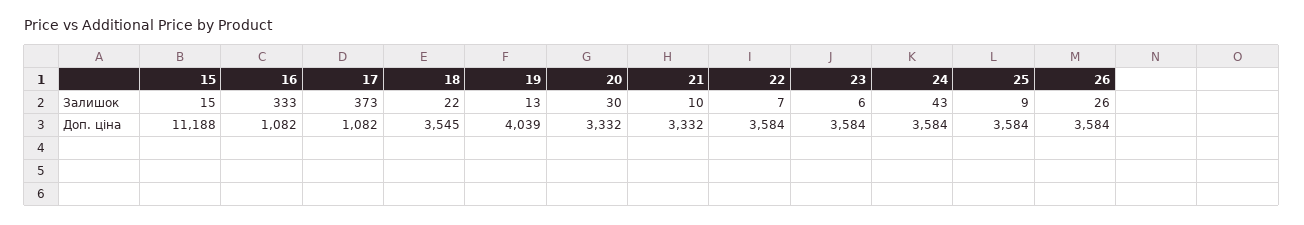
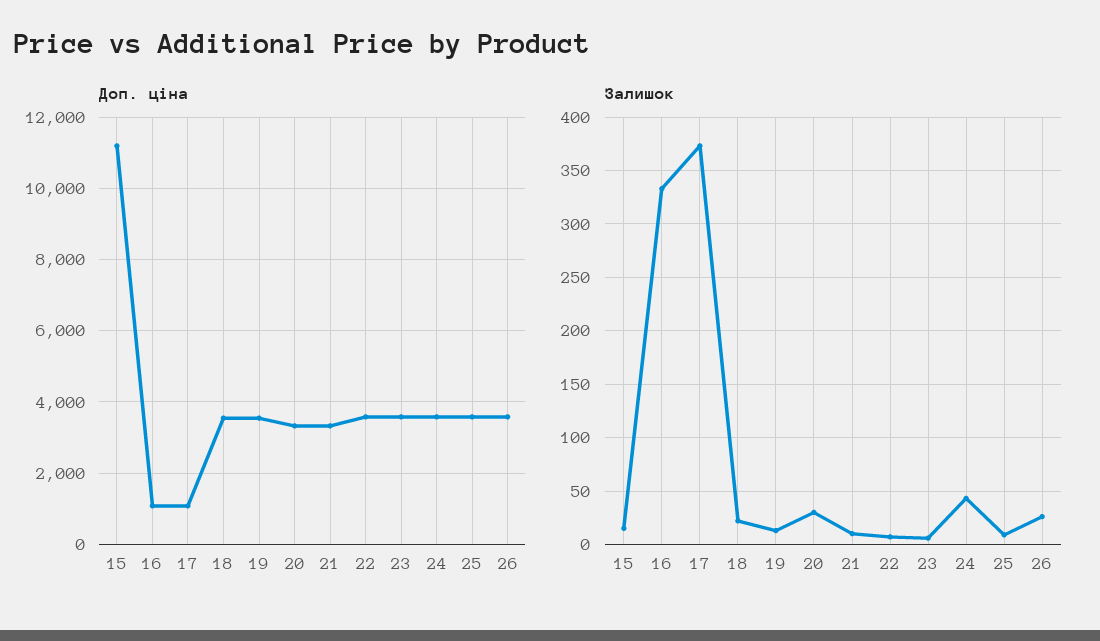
  {
    "Залишок": {
      "15": 15,
      "16": 333,
      "17": 373,
      "18": 22,
      "19": 13,
      "20": 30,
      "21": 10,
      "22": 7,
      "23": 6,
      "24": 43,
      "25": 9,
      "26": 26
    },
    "Доп. ціна": {
      "15": 11188,
      "16": 1082,
      "17": 1082,
      "18": 3545,
-     "19": 4039,
+     "19": 3600,
      "20": 3332,
      "21": 3332,
      "22": 3584,
      "23": 3584,
      "24": 3584,
      "25": 3584,
      "26": 3584
    }
  }

